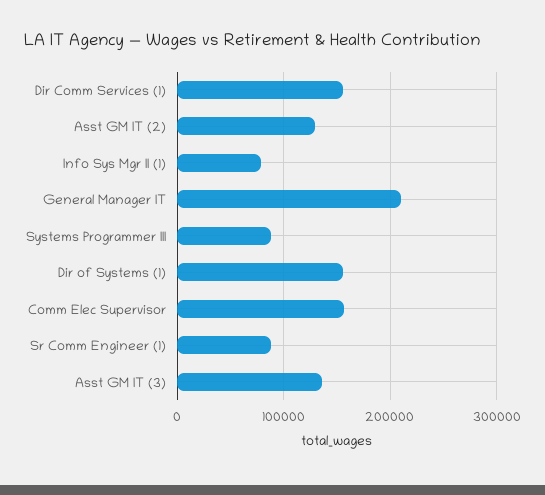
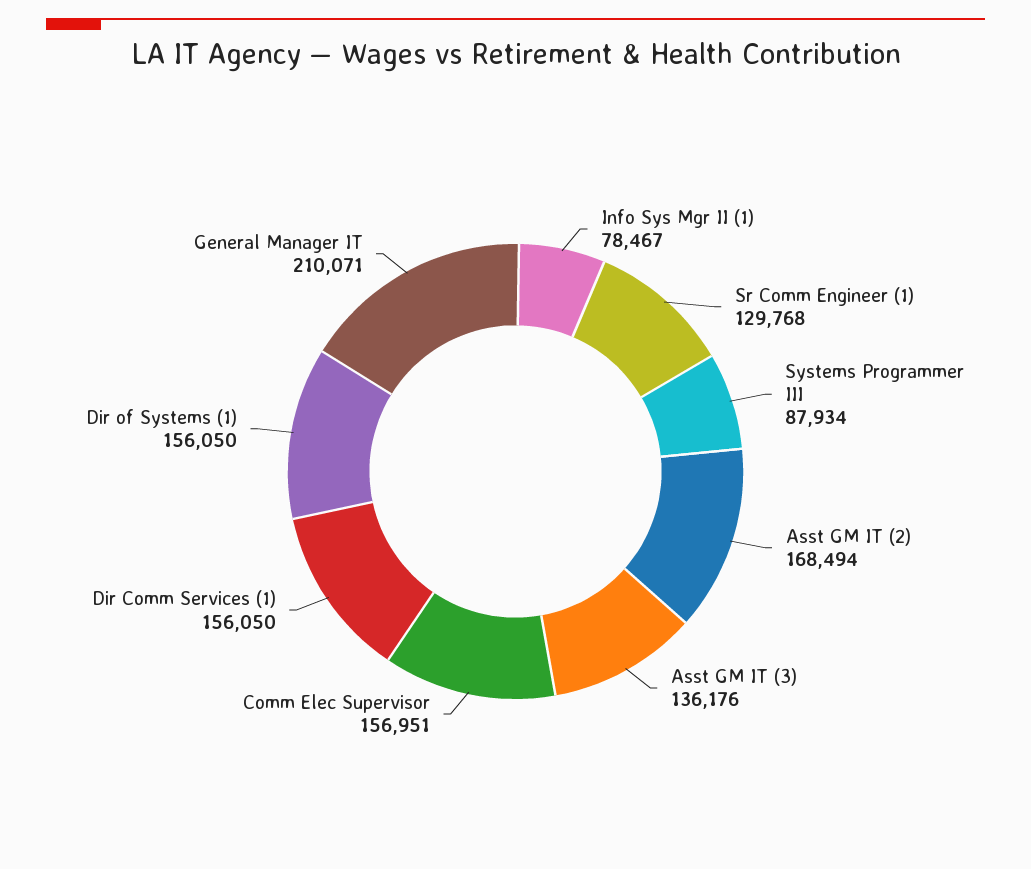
  {
    "Dir Comm Services (1)": 156050,
-   "Asst GM IT (2)": 130000,
+   "Asst GM IT (2)": 168494,
    "Info Sys Mgr II (1)": 78467,
    "General Manager IT": 210071,
    "Systems Programmer III": 87934,
    "Dir of Systems (1)": 156050,
    "Comm Elec Supervisor": 156951,
-   "Sr Comm Engineer (1)": 90000,
+   "Sr Comm Engineer (1)": 129768,
    "Asst GM IT (3)": 136176
  }

